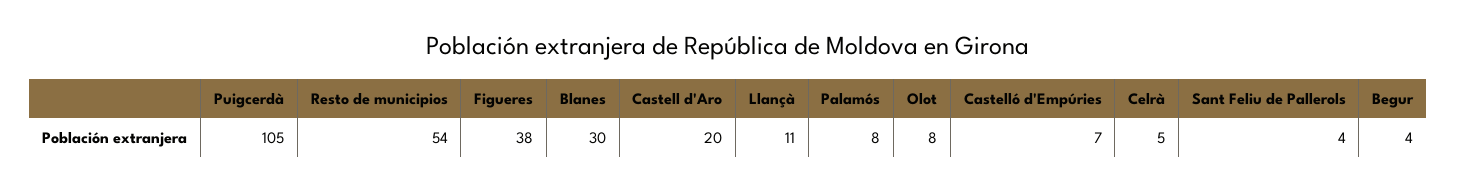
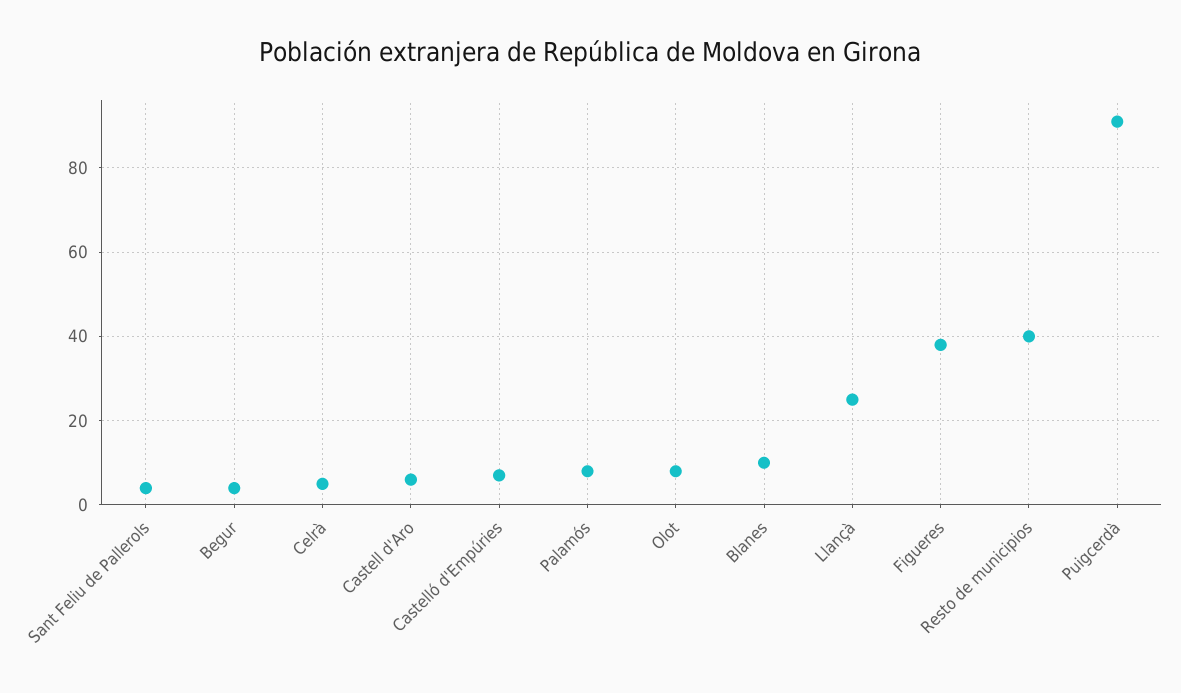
  {
-   "Puigcerdà": 105,
+   "Puigcerdà": 90,
-   "Resto de municipios": 54,
+   "Resto de municipios": 40,
    "Figueres": 38,
-   "Blanes": 30,
+   "Blanes": 10,
-   "Castell d'Aro": 20,
+   "Castell d'Aro": 5,
-   "Llançà": 11,
+   "Llançà": 25,
    "Palamós": 8,
    "Olot": 8,
    "Castelló d'Empúries": 7,
    "Celrà": 5,
    "Sant Feliu de Pallerols": 4,
    "Begur": 4
  }

